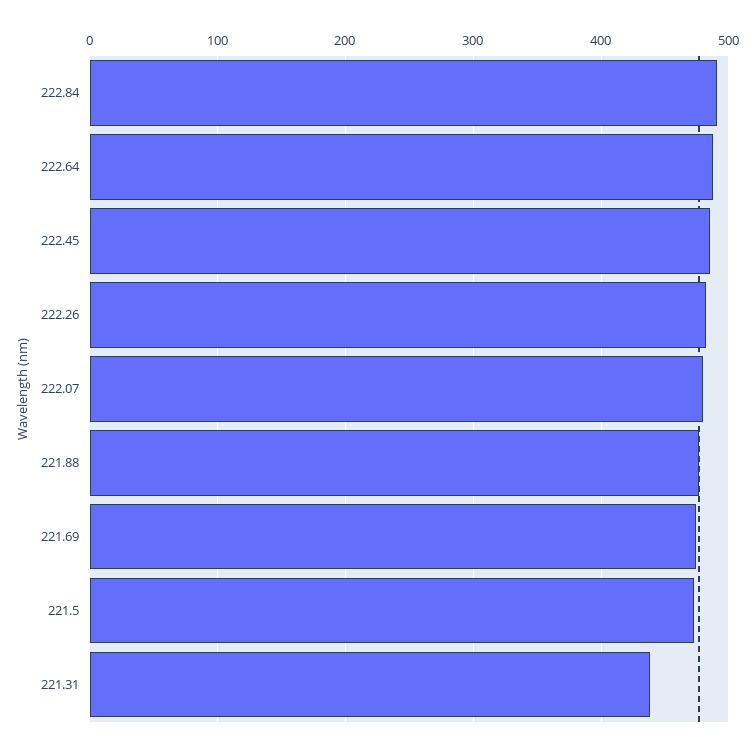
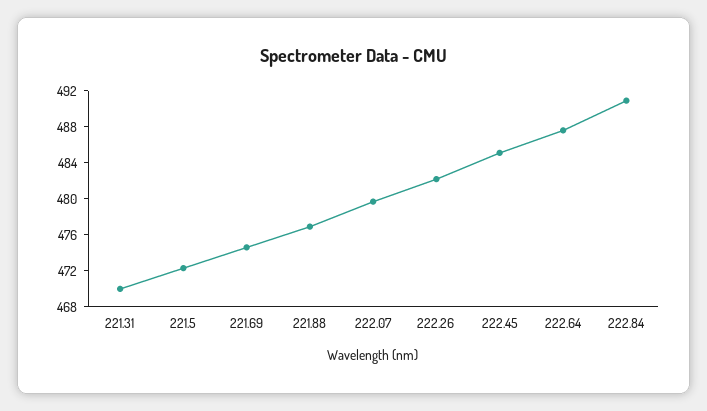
  {
    "222.84": 491,
    "222.64": 488,
    "222.45": 485,
    "222.26": 482,
    "222.07": 480,
    "221.88": 477,
    "221.69": 475,
    "221.5": 472,
-   "221.31": 440
+   "221.31": 470
  }

